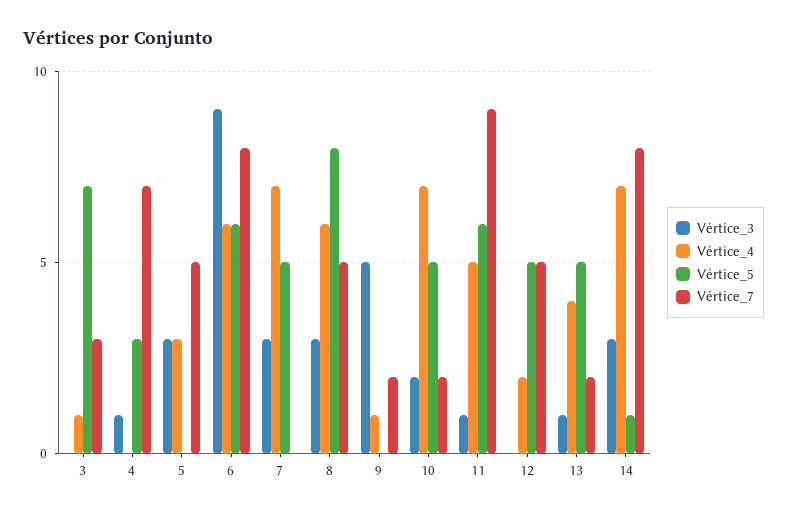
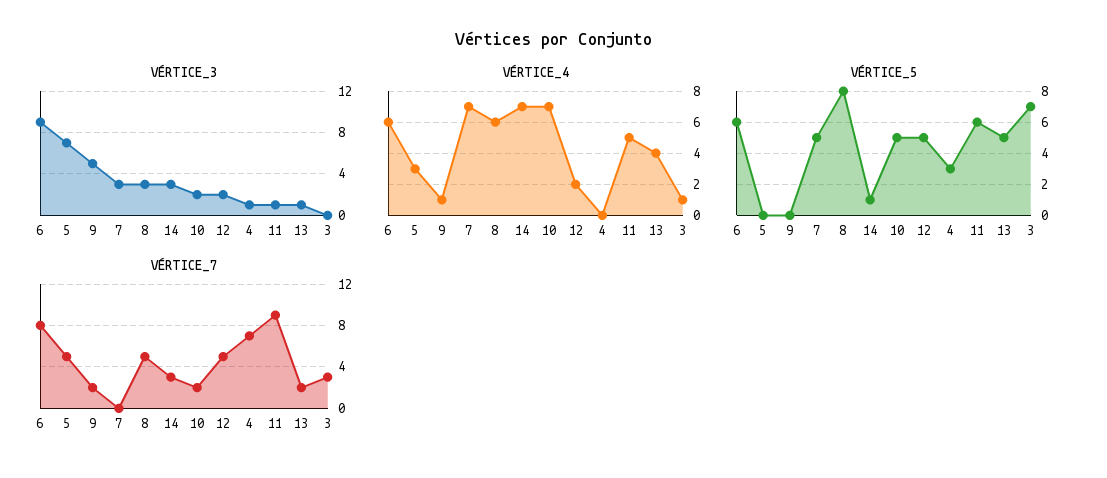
  {
    "Vértice_3": {
      "3": 0,
      "4": 1,
-     "5": 3,
+     "5": 7,
      "6": 9,
      "7": 3,
      "8": 3,
      "9": 5,
      "10": 2,
      "11": 1,
-     "12": 0,
+     "12": 2,
      "13": 1,
      "14": 3
    },
    "Vértice_4": {
      "3": 1,
      "4": 0,
      "5": 3,
      "6": 6,
      "7": 7,
      "8": 6,
      "9": 1,
      "10": 7,
      "11": 5,
      "12": 2,
      "13": 4,
      "14": 7
    },
    "Vértice_5": {
      "3": 7,
      "4": 3,
      "5": 0,
      "6": 6,
      "7": 5,
      "8": 8,
      "9": 0,
      "10": 5,
      "11": 6,
      "12": 5,
      "13": 5,
      "14": 1
    },
    "Vértice_7": {
      "3": 3,
      "4": 7,
      "5": 5,
      "6": 8,
      "7": 0,
      "8": 5,
      "9": 2,
      "10": 2,
      "11": 9,
      "12": 5,
      "13": 2,
-     "14": 8
+     "14": 3
    }
  }

